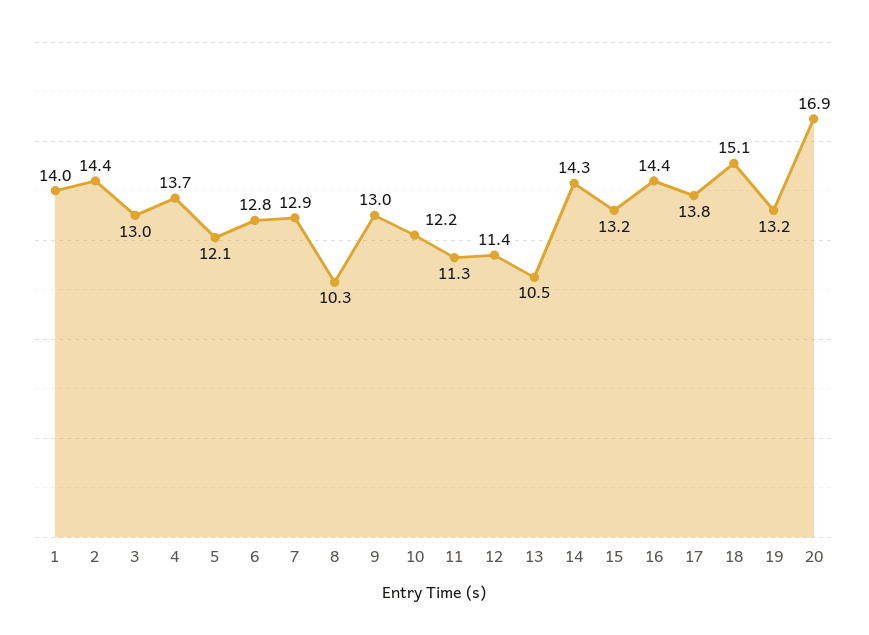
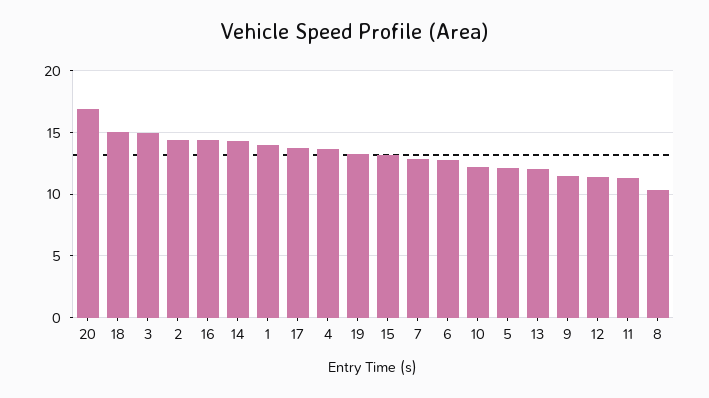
  {
    "1": 14,
    "2": 14.4,
-   "3": 13,
+   "3": 15,
    "4": 13.7,
    "5": 12.1,
    "6": 12.8,
    "7": 12.9,
    "8": 10.3,
-   "9": 13,
+   "9": 11.5,
    "10": 12.2,
    "11": 11.3,
    "12": 11.4,
-   "13": 10.5,
+   "13": 12,
    "14": 14.3,
    "15": 13.2,
    "16": 14.4,
    "17": 13.8,
    "18": 15.1,
    "19": 13.2,
    "20": 16.9
  }

